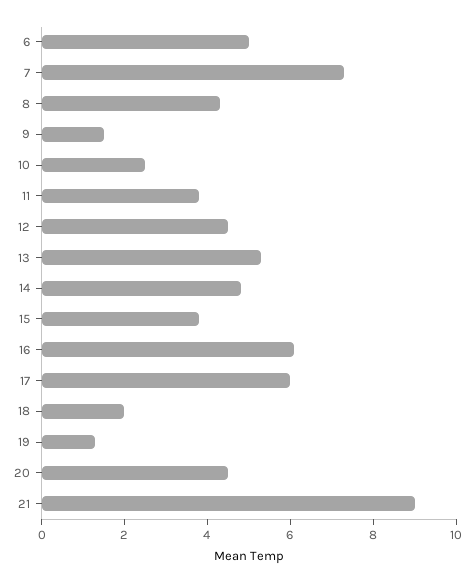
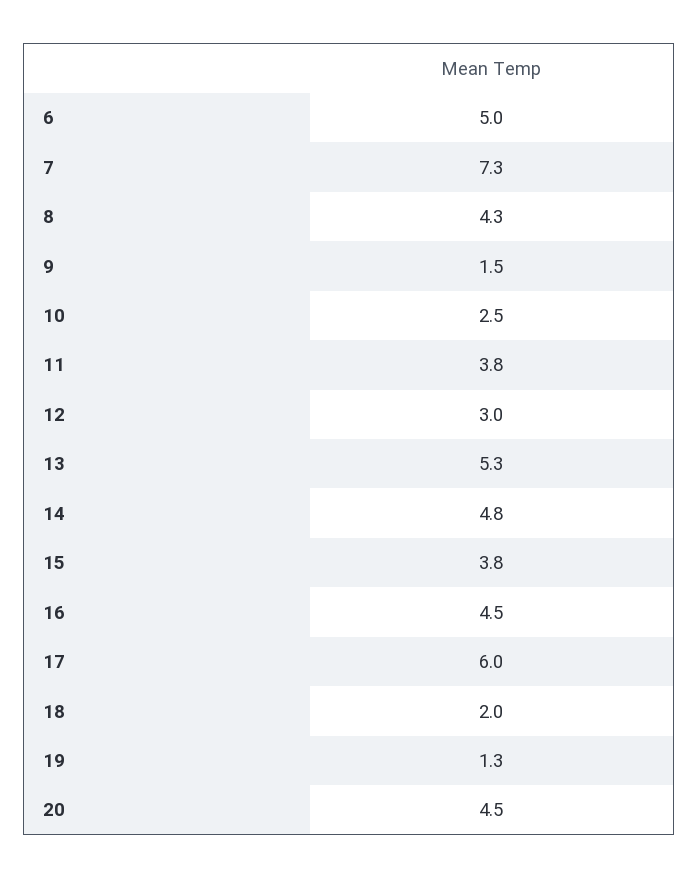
  {
    "6": 5,
    "7": 7.3,
    "8": 4.3,
    "9": 1.5,
    "10": 2.5,
    "11": 3.8,
-   "12": 4.5,
+   "12": 3,
    "13": 5.3,
    "14": 4.8,
    "15": 3.8,
-   "16": 6,
+   "16": 4.5,
    "17": 6,
    "18": 2,
    "19": 1.3,
-   "20": 4.5,
+   "20": 4.5
-   "21": 9
  }

